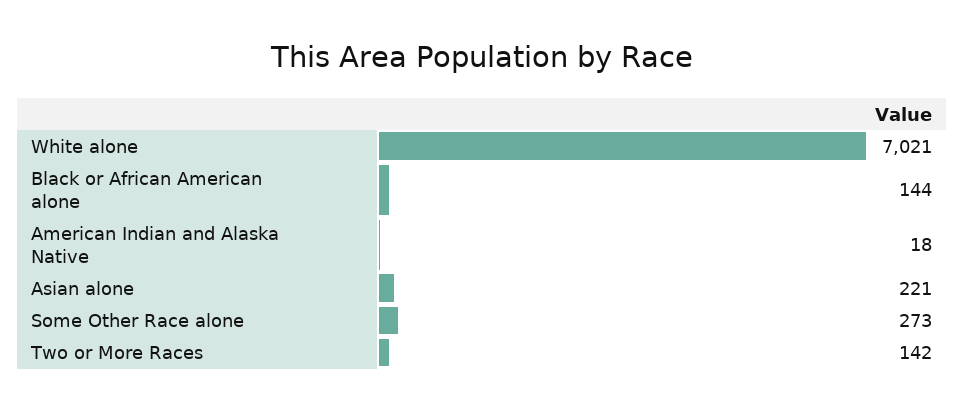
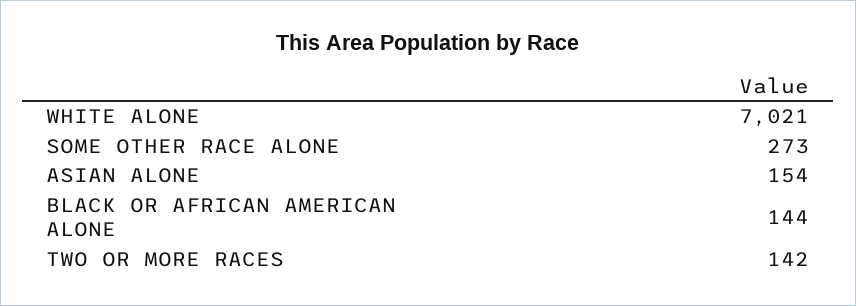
  {
    "White alone": 7021,
    "Black or African American alone": 144,
-   "American Indian and Alaska Native": 18,
-   "Asian alone": 221,
+   "Asian alone": 154,
    "Some Other Race alone": 273,
    "Two or More Races": 142
  }

